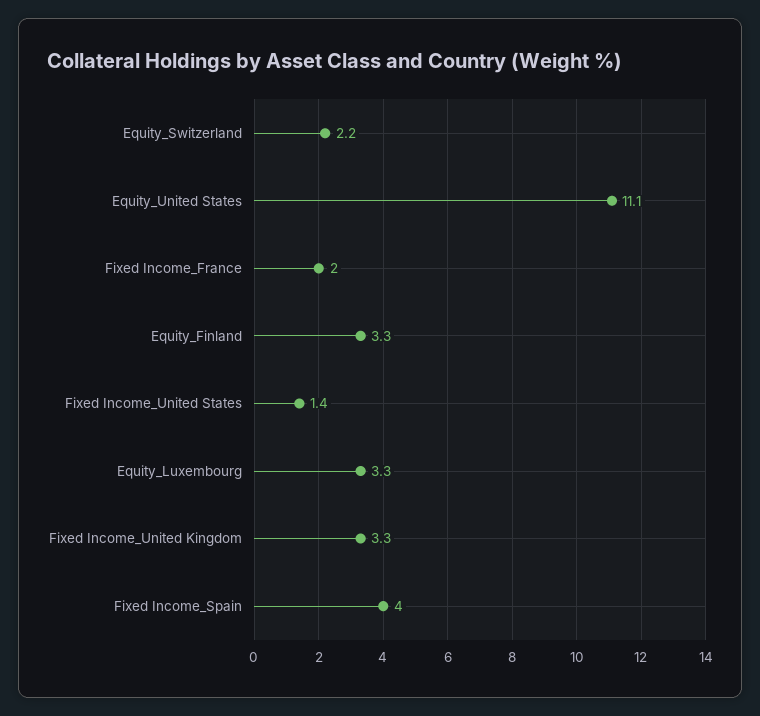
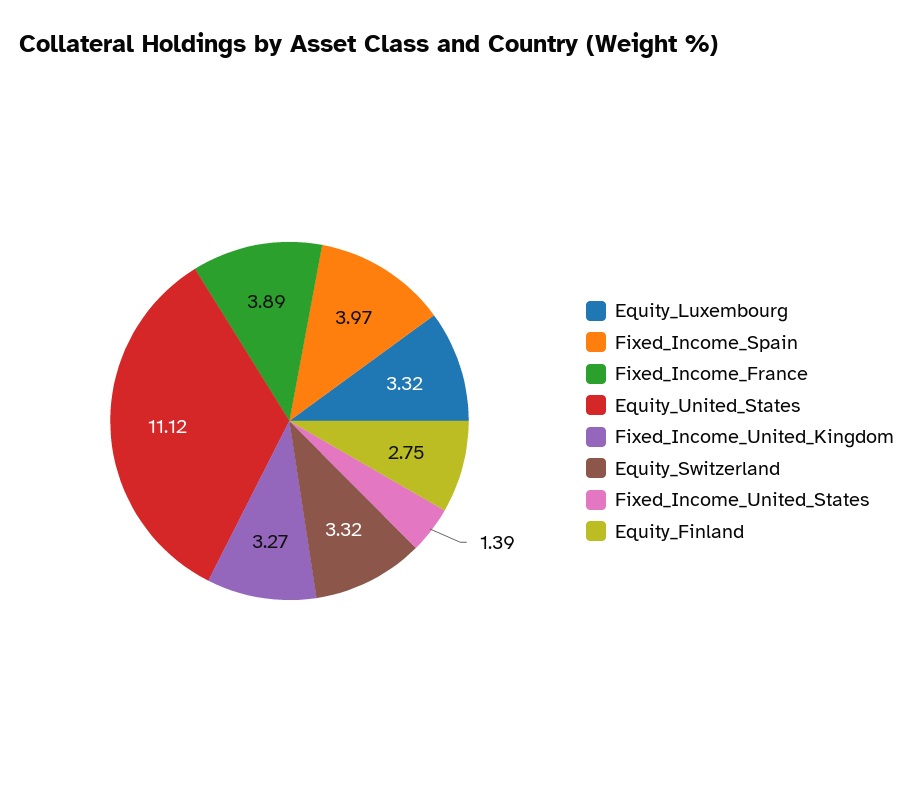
  {
-   "Equity_Switzerland": 2.2,
+   "Equity_Switzerland": 3.32,
    "Equity_United States": 11.12,
-   "Fixed Income_France": 2,
+   "Fixed Income_France": 3.89,
-   "Equity_Finland": 3.3,
+   "Equity_Finland": 2.75,
    "Fixed Income_United States": 1.39,
    "Equity_Luxembourg": 3.32,
    "Fixed Income_United Kingdom": 3.27,
    "Fixed Income_Spain": 3.97
  }

